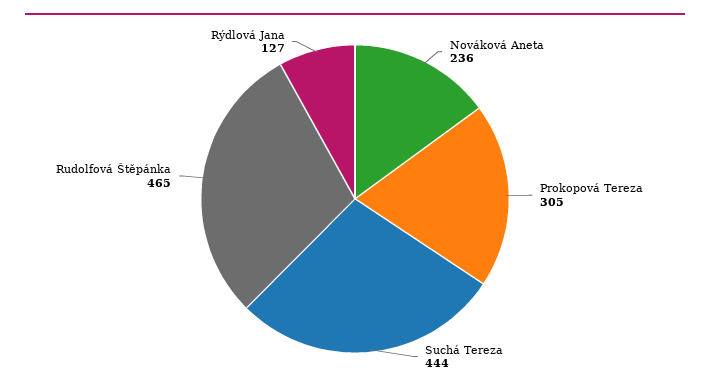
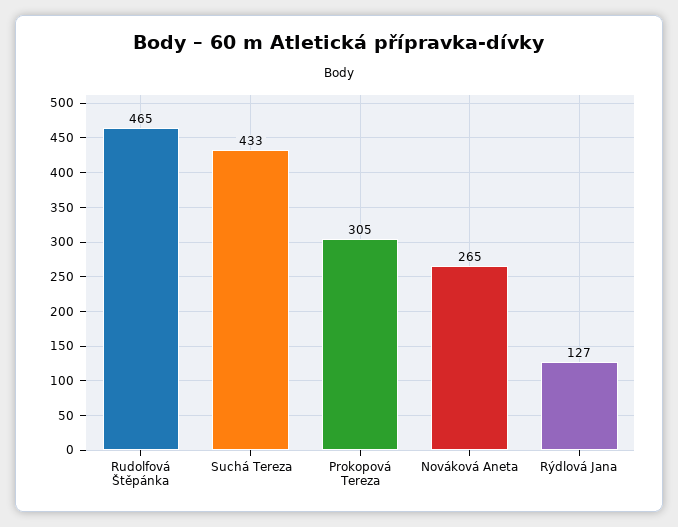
  {
-   "Nováková Aneta": 236,
+   "Nováková Aneta": 265,
    "Prokopová Tereza": 305,
-   "Suchá Tereza": 444,
+   "Suchá Tereza": 433,
    "Rudolfová Štěpánka": 465,
    "Rýdlová Jana": 127
  }

